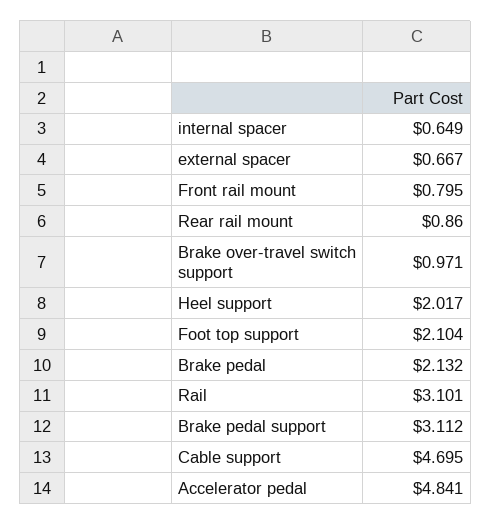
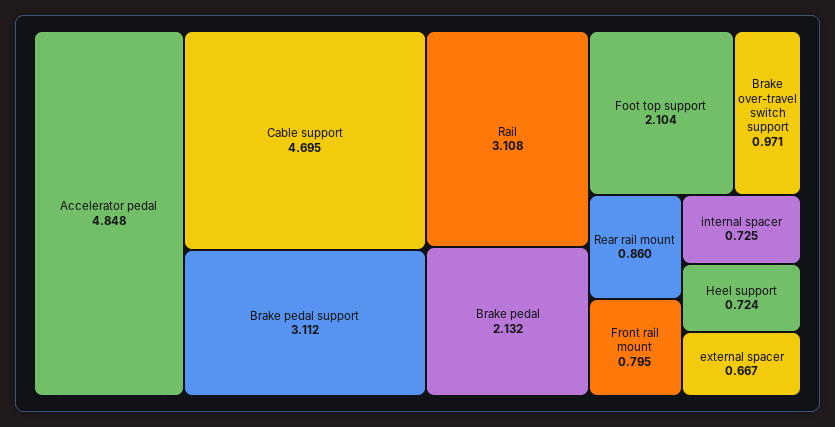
  {
-   "internal spacer": 0.649,
+   "internal spacer": 0.725,
    "external spacer": 0.667,
    "Front rail mount": 0.795,
    "Rear rail mount": 0.86,
    "Brake over-travel switch support": 0.971,
-   "Heel support": 2.017,
+   "Heel support": 0.724,
    "Foot top support": 2.104,
    "Brake pedal": 2.132,
-   "Rail": 3.101,
+   "Rail": 3.108,
    "Brake pedal support": 3.112,
    "Cable support": 4.695,
-   "Accelerator pedal": 4.841
+   "Accelerator pedal": 4.848
  }

